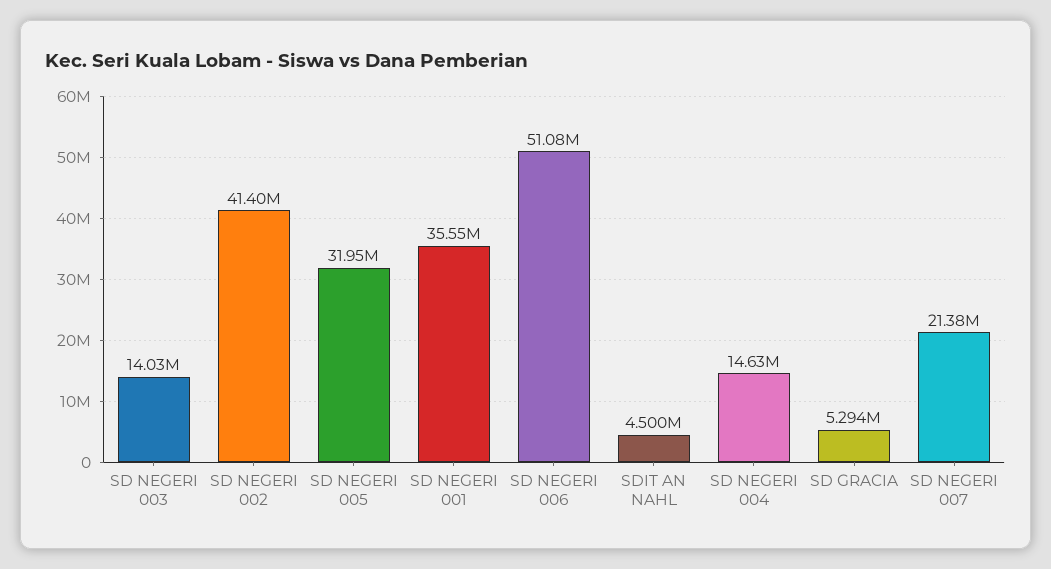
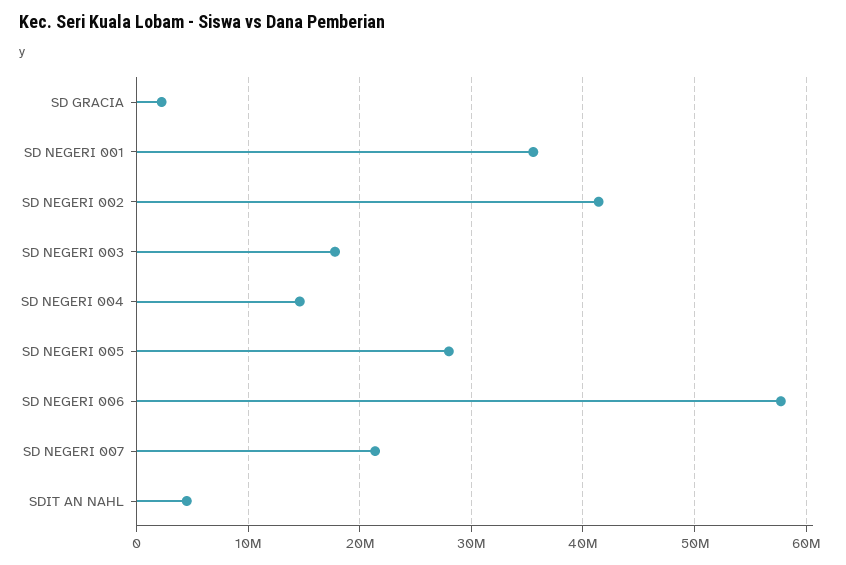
  {
-   "SD NEGERI 003": 14030000,
+   "SD NEGERI 003": 18000000,
    "SD NEGERI 002": 41400000,
-   "SD NEGERI 005": 31950000,
+   "SD NEGERI 005": 28000000,
    "SD NEGERI 001": 35550000,
-   "SD NEGERI 006": 51080000,
+   "SD NEGERI 006": 58000000,
    "SDIT AN NAHL": 4500000,
    "SD NEGERI 004": 14630000,
-   "SD GRACIA": 5294000,
+   "SD GRACIA": 2000000,
    "SD NEGERI 007": 21380000
  }

